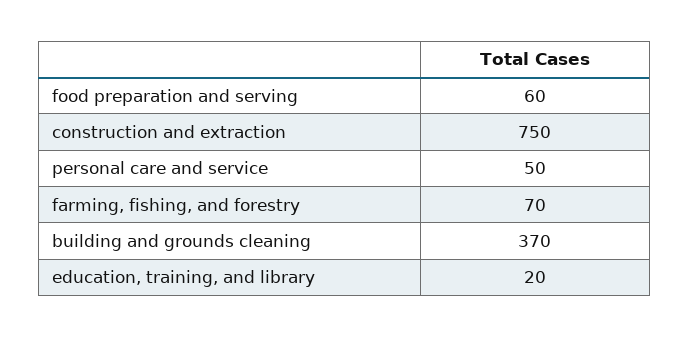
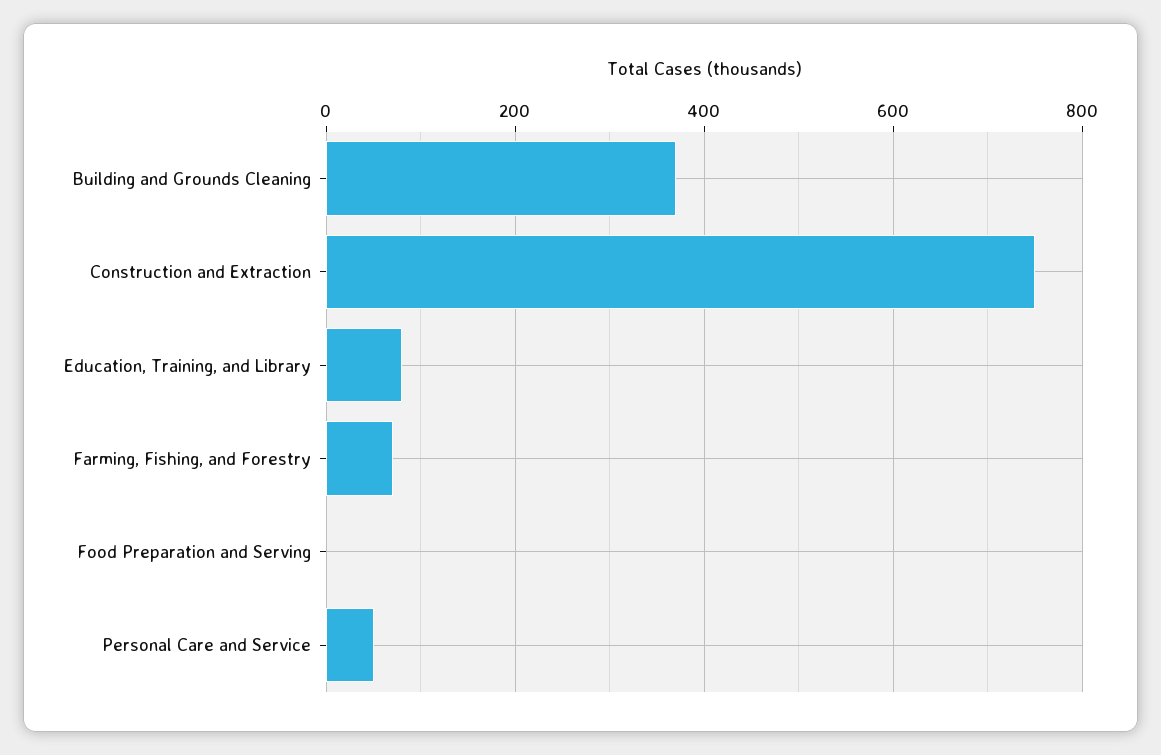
  {
-   "food preparation and serving": 60,
+   "food preparation and serving": 0,
    "construction and extraction": 750,
    "personal care and service": 50,
    "farming, fishing, and forestry": 70,
    "building and grounds cleaning": 370,
-   "education, training, and library": 20
+   "education, training, and library": 80
  }

